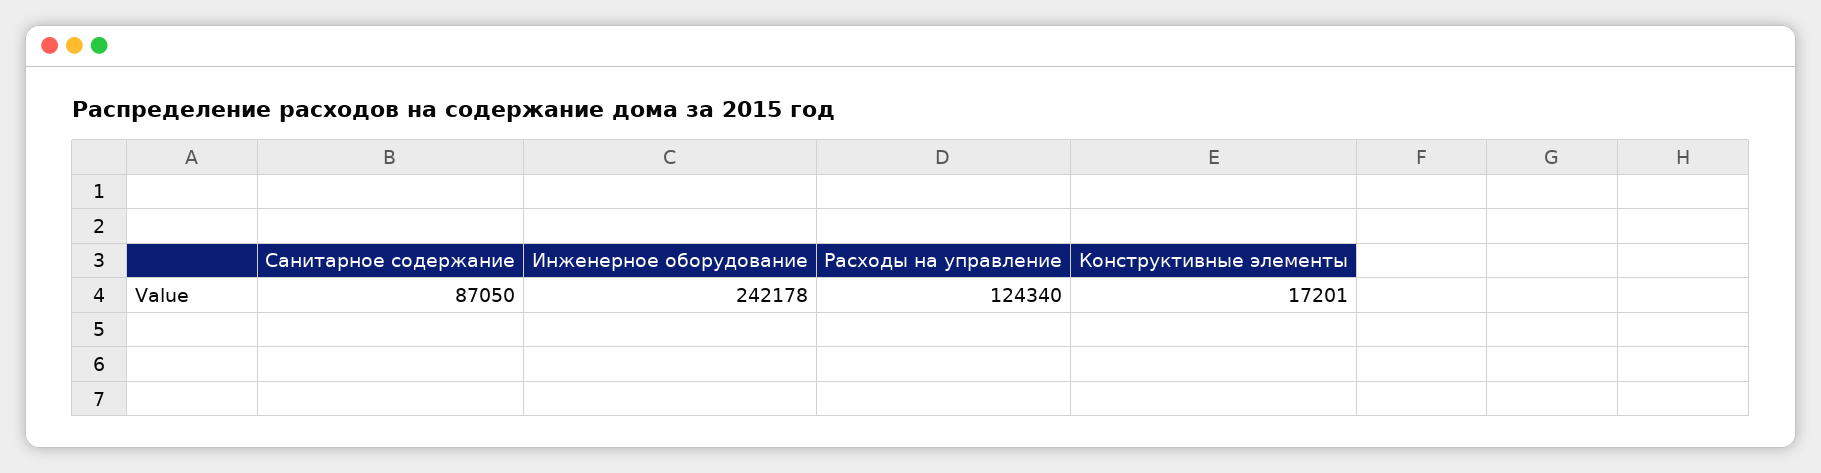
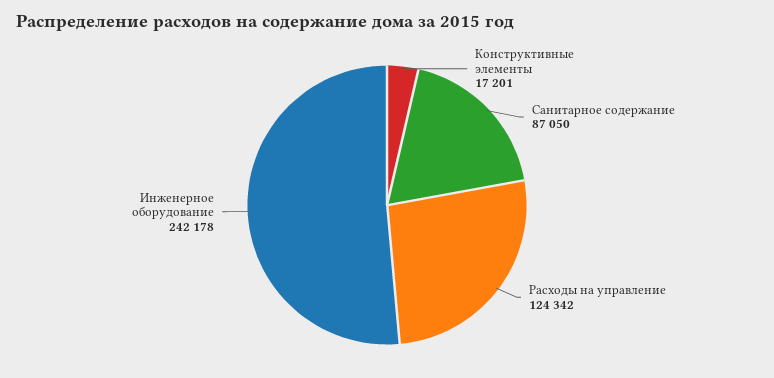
  {
    "Санитарное содержание": 87050,
    "Инженерное оборудование": 242178,
-   "Расходы на управление": 124340,
+   "Расходы на управление": 124342,
    "Конструктивные элементы": 17201
  }

